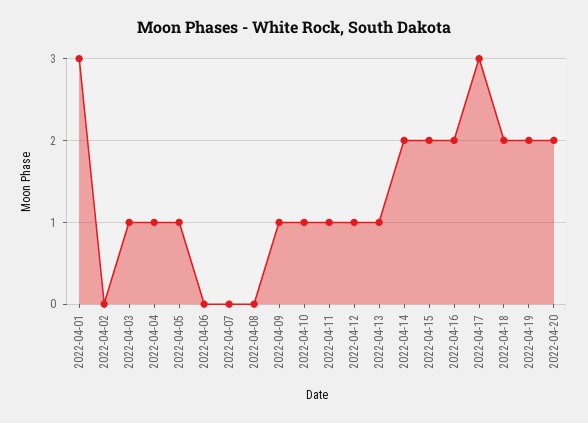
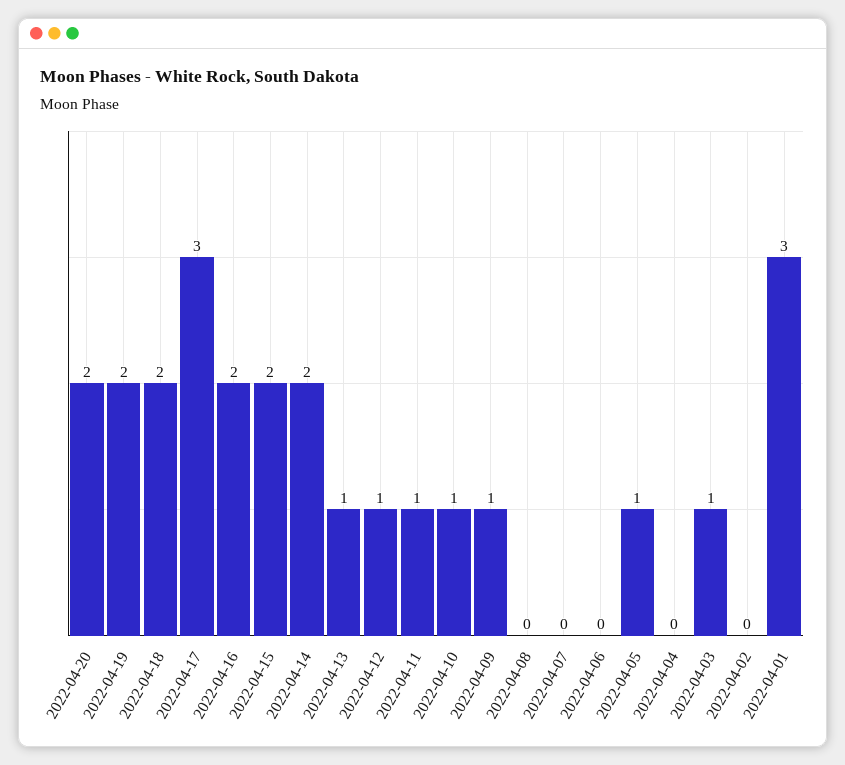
  {
    "2022-04-01": 3,
    "2022-04-02": 0,
    "2022-04-03": 1,
-   "2022-04-04": 1,
+   "2022-04-04": 0,
    "2022-04-05": 1,
    "2022-04-06": 0,
    "2022-04-07": 0,
    "2022-04-08": 0,
    "2022-04-09": 1,
    "2022-04-10": 1,
    "2022-04-11": 1,
    "2022-04-12": 1,
    "2022-04-13": 1,
    "2022-04-14": 2,
    "2022-04-15": 2,
    "2022-04-16": 2,
    "2022-04-17": 3,
    "2022-04-18": 2,
    "2022-04-19": 2,
    "2022-04-20": 2
  }

